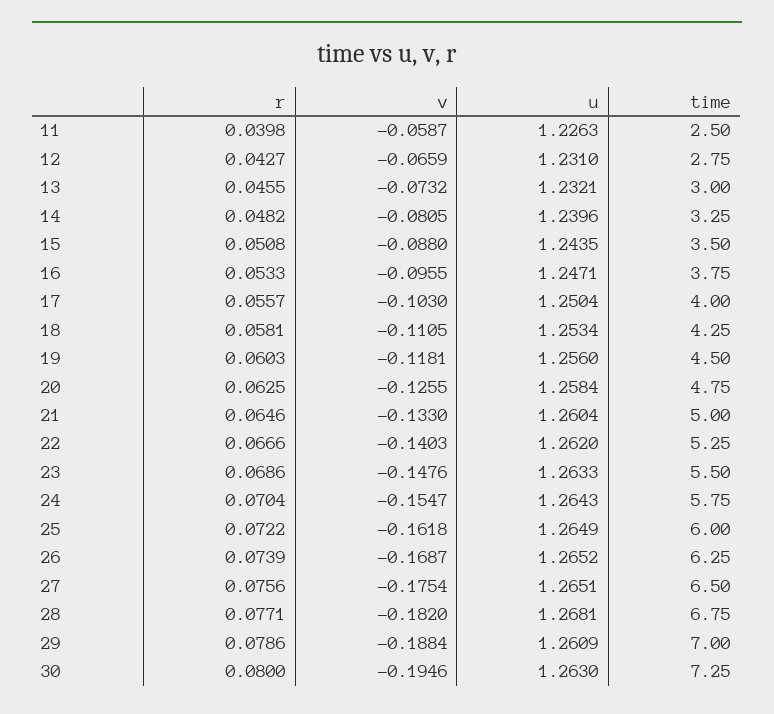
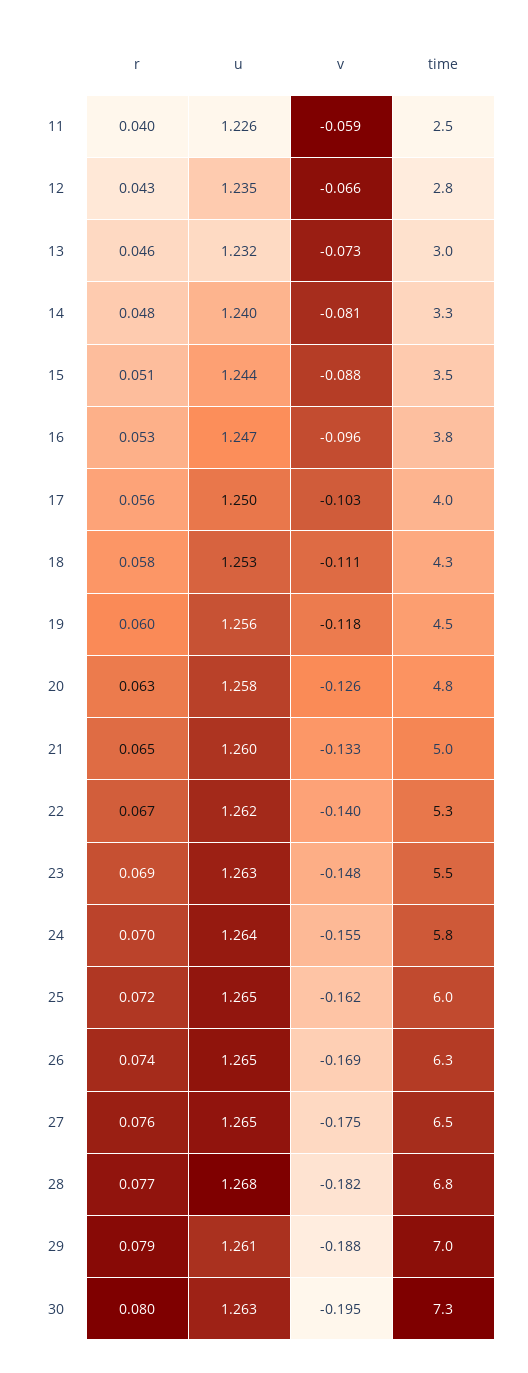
  {
    "r": {
      "11": 0.0398,
      "12": 0.0427,
      "13": 0.0455,
      "14": 0.0482,
      "15": 0.0508,
      "16": 0.0533,
      "17": 0.0557,
      "18": 0.0581,
      "19": 0.0603,
      "20": 0.0625,
      "21": 0.0646,
      "22": 0.0666,
      "23": 0.0686,
      "24": 0.0704,
      "25": 0.0722,
      "26": 0.0739,
      "27": 0.0756,
      "28": 0.0771,
      "29": 0.0786,
      "30": 0.08
    },
    "v": {
      "11": -0.0587,
      "12": -0.0659,
      "13": -0.0732,
      "14": -0.0805,
      "15": -0.088,
      "16": -0.0955,
      "17": -0.103,
      "18": -0.1105,
      "19": -0.1181,
      "20": -0.1255,
      "21": -0.133,
      "22": -0.1403,
      "23": -0.1476,
      "24": -0.1547,
      "25": -0.1618,
      "26": -0.1687,
      "27": -0.1754,
      "28": -0.182,
      "29": -0.1884,
      "30": -0.1946
    },
    "u": {
      "11": 1.2263,
-     "12": 1.231,
+     "12": 1.235,
      "13": 1.2321,
      "14": 1.2396,
      "15": 1.2435,
      "16": 1.2471,
      "17": 1.2504,
      "18": 1.2534,
      "19": 1.256,
      "20": 1.2584,
      "21": 1.2604,
      "22": 1.262,
      "23": 1.2633,
      "24": 1.2643,
      "25": 1.2649,
      "26": 1.2652,
      "27": 1.2651,
      "28": 1.2681,
      "29": 1.2609,
      "30": 1.263
    },
    "time": {
      "11": 2.5,
      "12": 2.75,
      "13": 3,
      "14": 3.25,
      "15": 3.5,
      "16": 3.75,
      "17": 4,
      "18": 4.25,
      "19": 4.5,
      "20": 4.75,
      "21": 5,
      "22": 5.25,
      "23": 5.5,
      "24": 5.75,
      "25": 6,
      "26": 6.25,
      "27": 6.5,
      "28": 6.75,
      "29": 7,
      "30": 7.25
    }
  }

